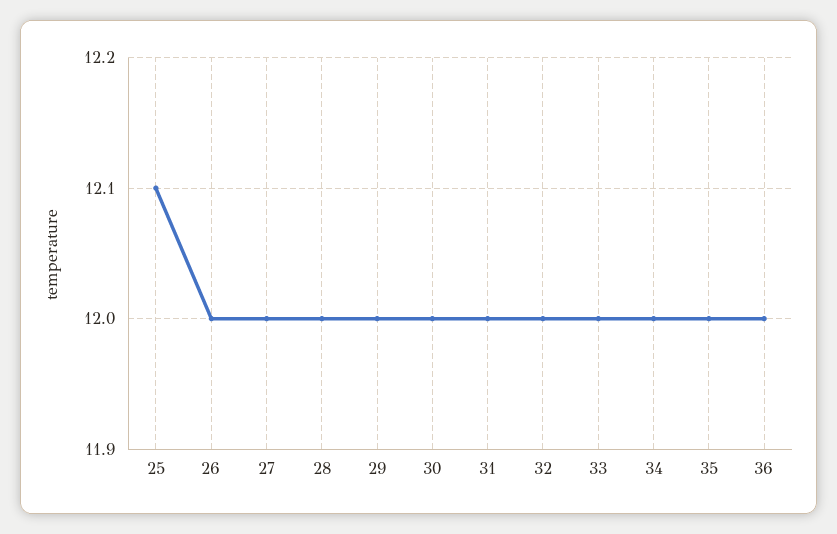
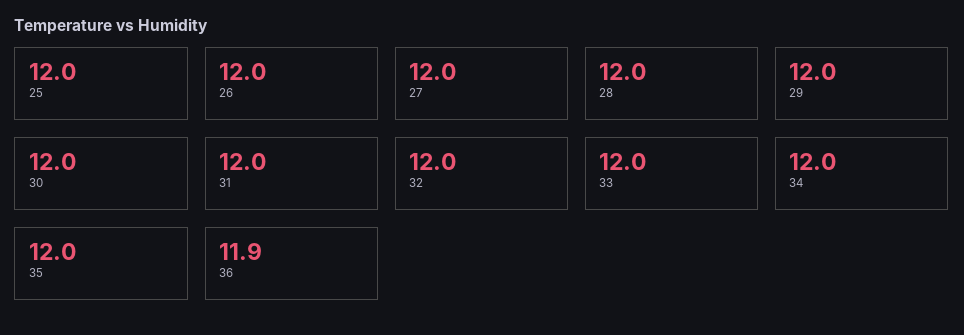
  {
-   "25": 12.1,
+   "25": 12,
    "26": 12,
    "27": 12,
    "28": 12,
    "29": 12,
    "30": 12,
    "31": 12,
    "32": 12,
    "33": 12,
    "34": 12,
    "35": 12,
-   "36": 12
+   "36": 11.9
  }

